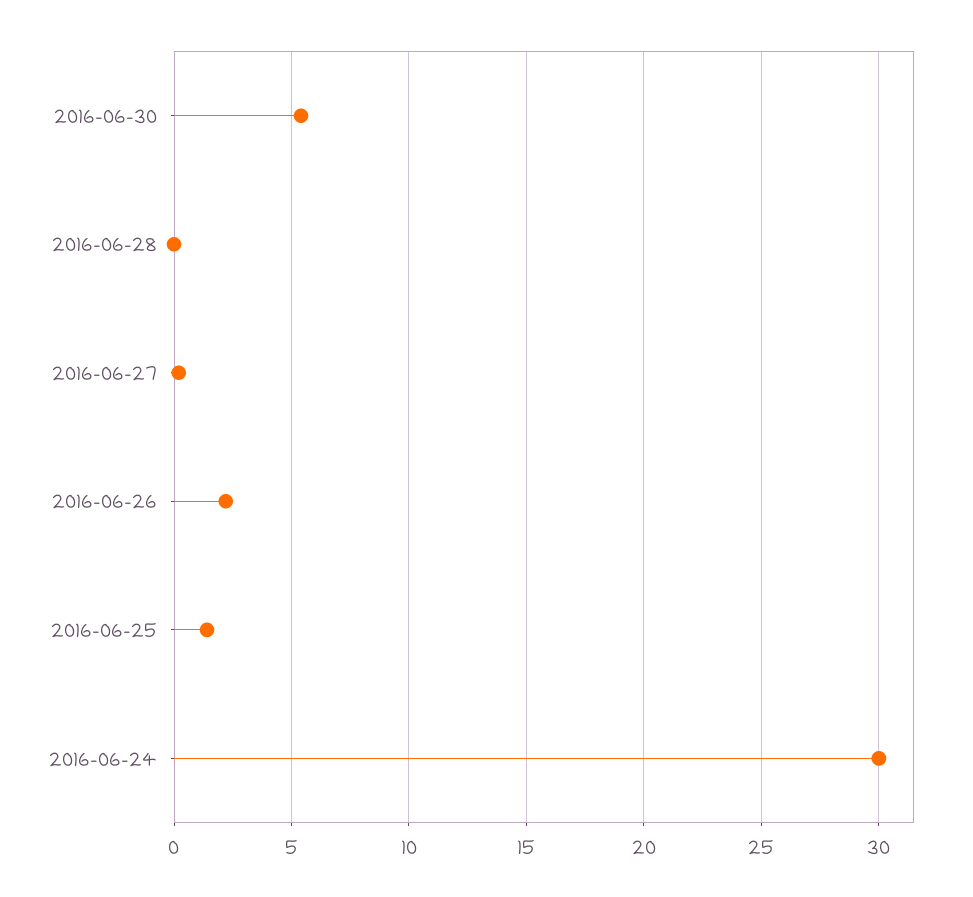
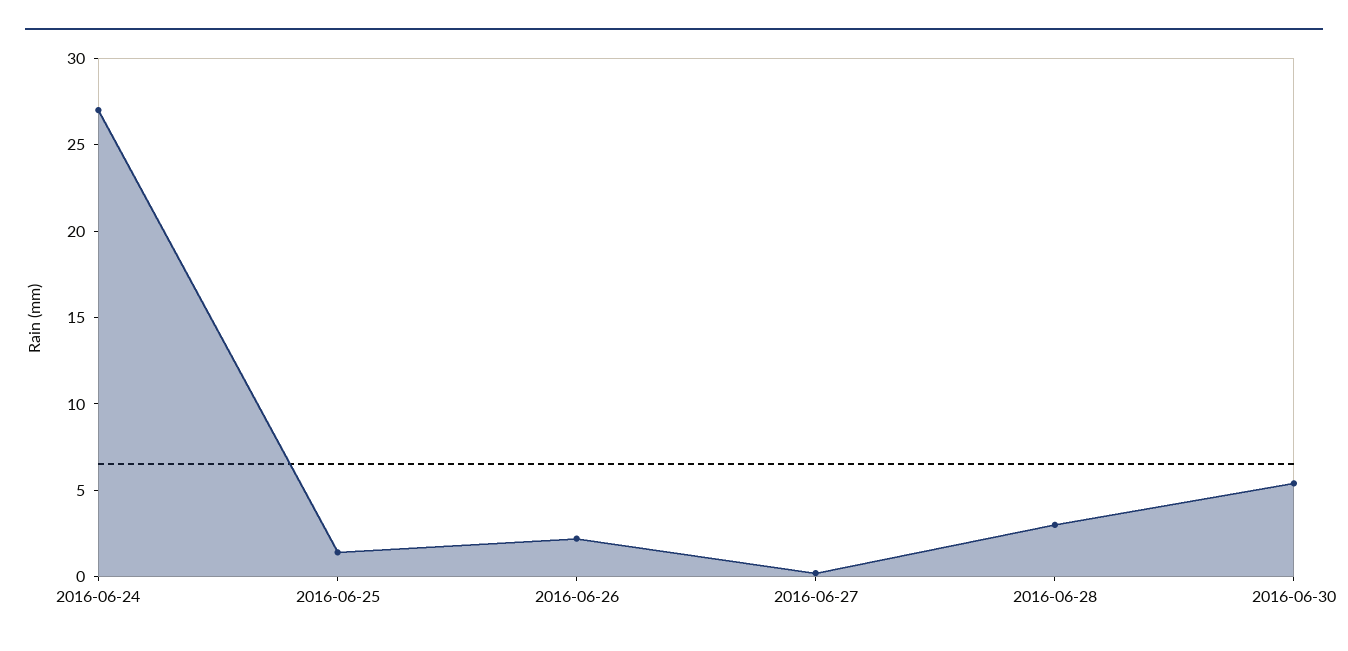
  {
    "2016-06-30": 5.5,
-   "2016-06-28": 0,
+   "2016-06-28": 3,
    "2016-06-27": 0,
    "2016-06-26": 2,
    "2016-06-25": 1.5,
-   "2016-06-24": 30
+   "2016-06-24": 27
  }

